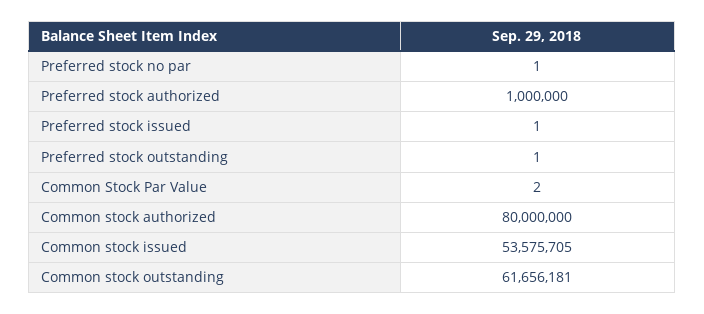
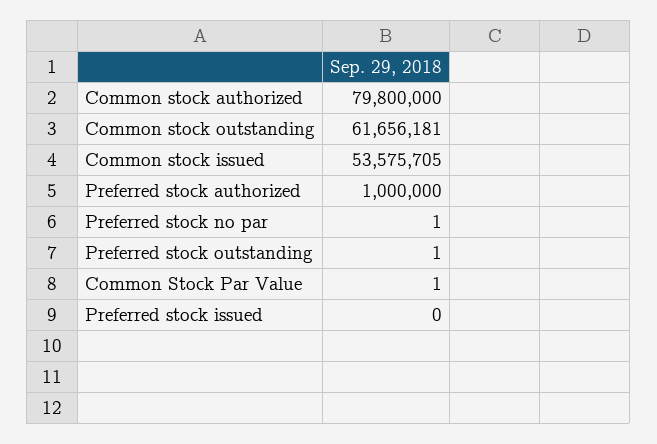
  {
    "Preferred stock no par": 1,
    "Preferred stock authorized": 1000000,
-   "Preferred stock issued": 1,
+   "Preferred stock issued": 0,
    "Preferred stock outstanding": 1,
-   "Common Stock Par Value": 2,
+   "Common Stock Par Value": 1,
-   "Common stock authorized": 80000000,
+   "Common stock authorized": 79800000,
    "Common stock issued": 53575705,
    "Common stock outstanding": 61656181
  }

